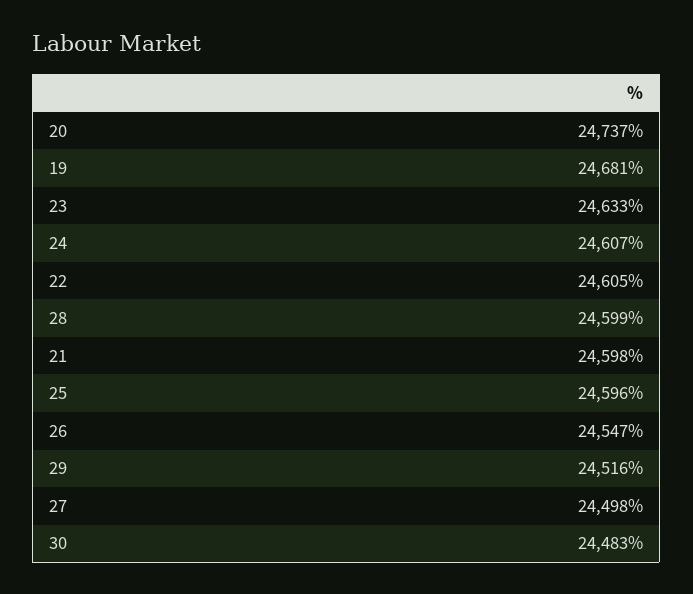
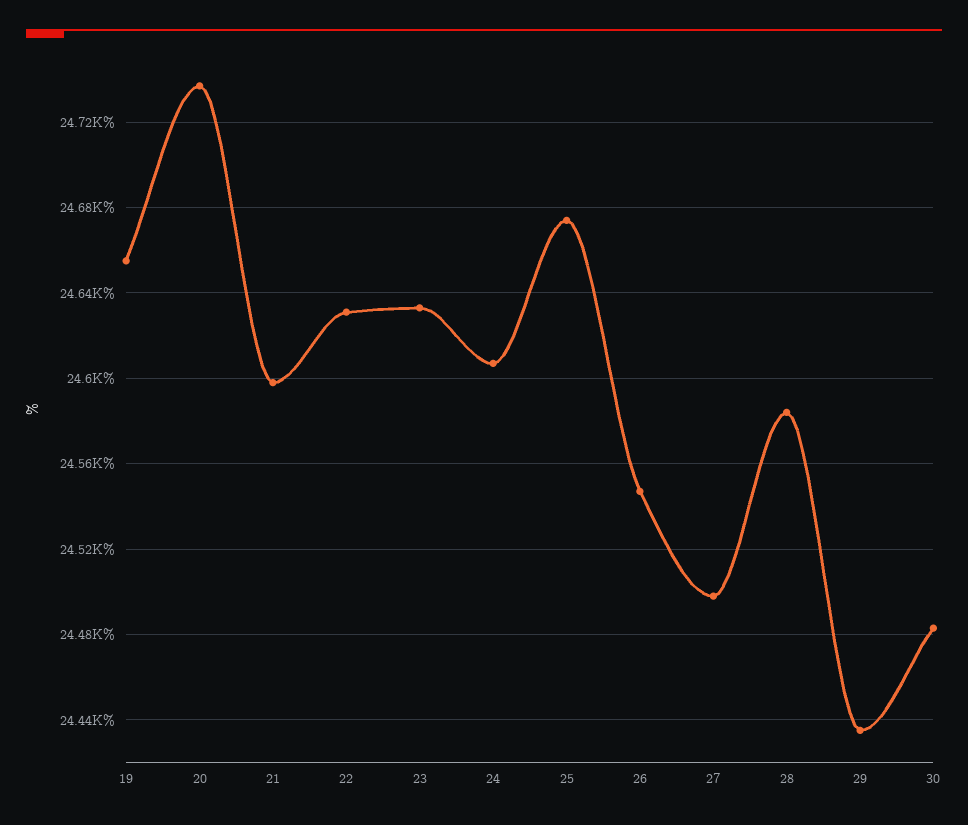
  {
    "20": 24737,
-   "19": 24681,
+   "19": 24655,
    "23": 24633,
    "24": 24607,
-   "22": 24605,
+   "22": 24630,
-   "28": 24599,
+   "28": 24585,
    "21": 24598,
-   "25": 24596,
+   "25": 24675,
    "26": 24547,
-   "29": 24516,
+   "29": 24435,
    "27": 24498,
    "30": 24483
  }

